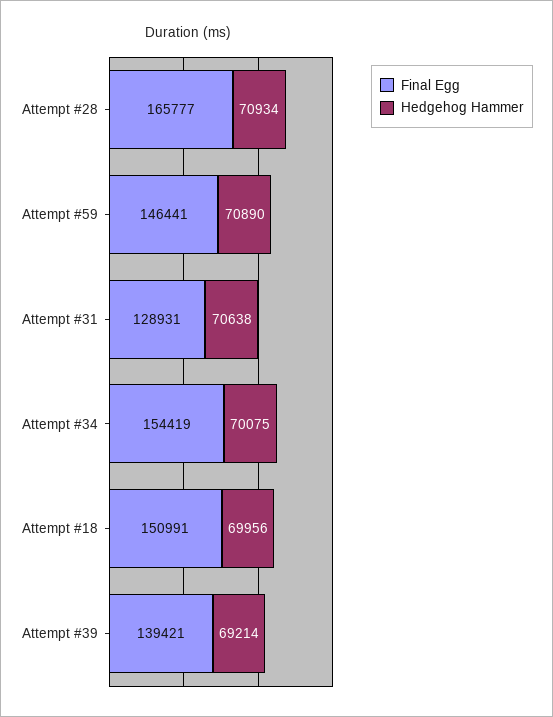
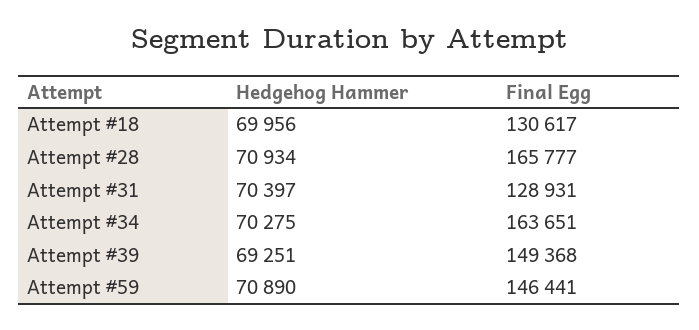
  {
    "Final Egg": {
      "Attempt #28": 165777,
      "Attempt #59": 146441,
      "Attempt #31": 128931,
-     "Attempt #34": 154419,
+     "Attempt #34": 163651,
-     "Attempt #18": 150991,
+     "Attempt #18": 130617,
-     "Attempt #39": 139421
+     "Attempt #39": 149368
    },
    "Hedgehog Hammer": {
      "Attempt #28": 70934,
      "Attempt #59": 70890,
-     "Attempt #31": 70638,
+     "Attempt #31": 70397,
-     "Attempt #34": 70075,
+     "Attempt #34": 70275,
      "Attempt #18": 69956,
-     "Attempt #39": 69214
+     "Attempt #39": 69251
    }
  }

